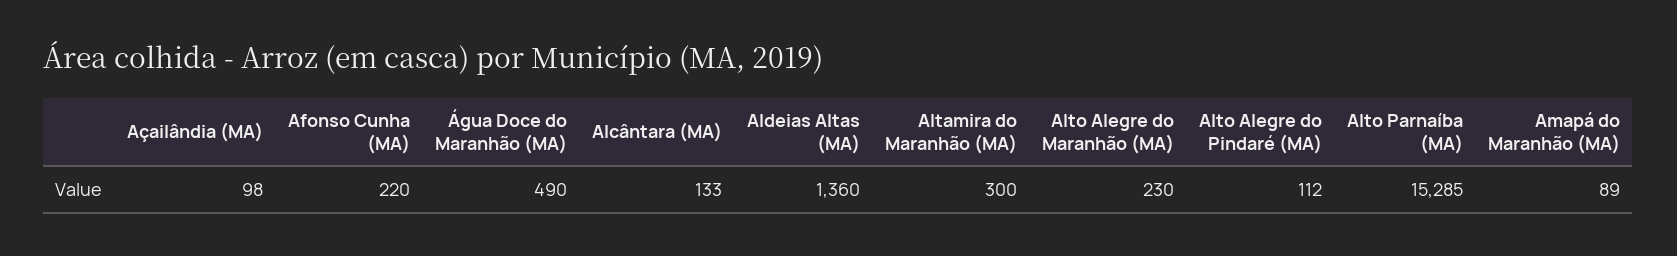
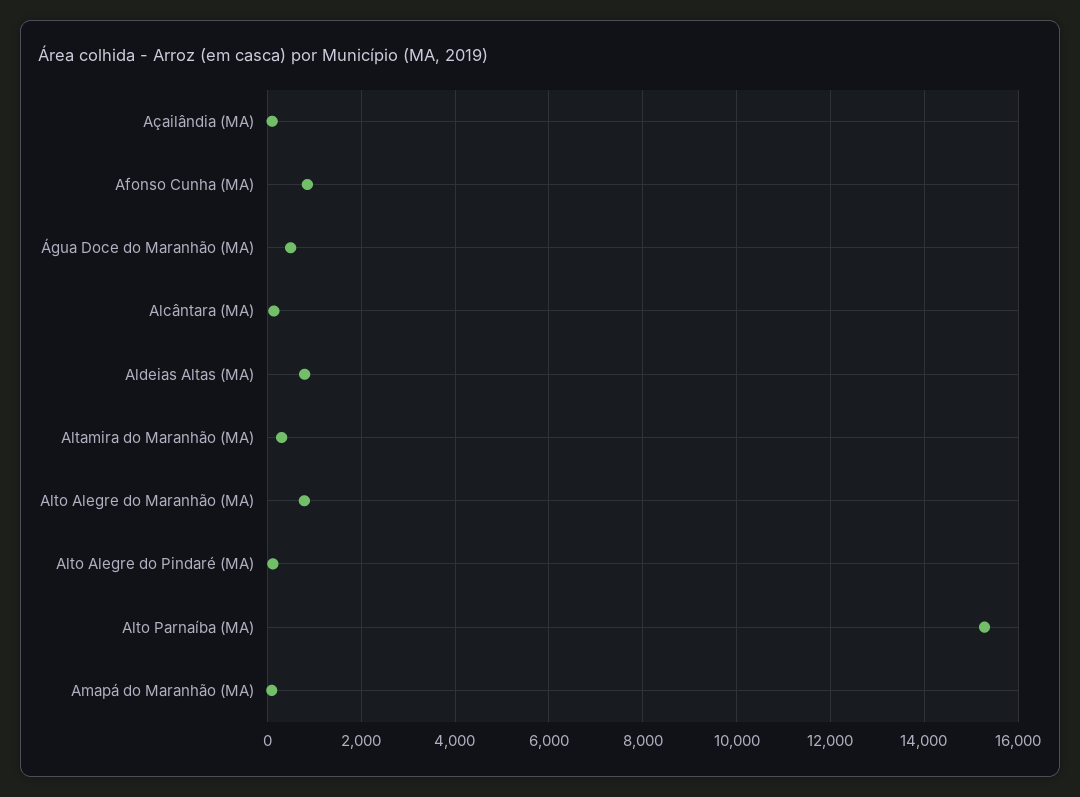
  {
    "Açailândia (MA)": 98,
-   "Afonso Cunha (MA)": 220,
+   "Afonso Cunha (MA)": 800,
    "Água Doce do Maranhão (MA)": 490,
    "Alcântara (MA)": 133,
-   "Aldeias Altas (MA)": 1360,
+   "Aldeias Altas (MA)": 800,
    "Altamira do Maranhão (MA)": 300,
-   "Alto Alegre do Maranhão (MA)": 230,
+   "Alto Alegre do Maranhão (MA)": 800,
    "Alto Alegre do Pindaré (MA)": 112,
    "Alto Parnaíba (MA)": 15285,
    "Amapá do Maranhão (MA)": 89
  }

